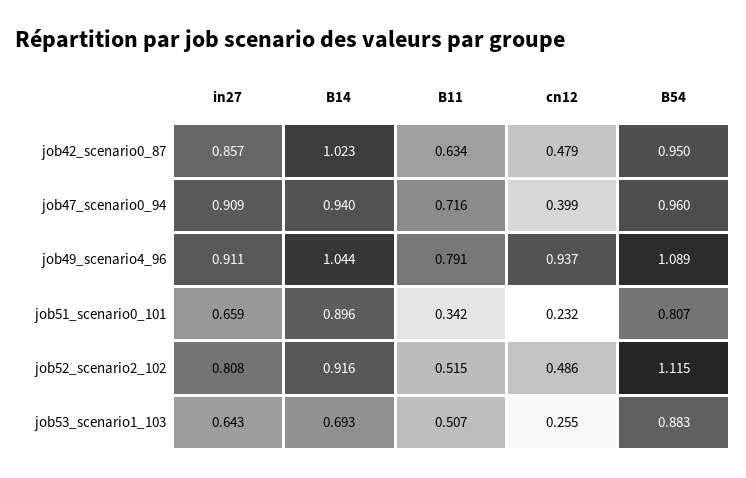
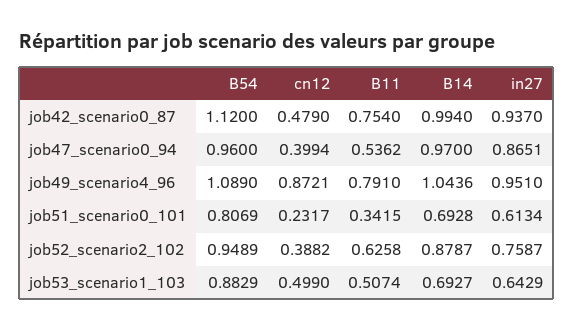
  {
    "in27": {
-     "job42_scenario0_87": 0.857,
+     "job42_scenario0_87": 0.937,
-     "job47_scenario0_94": 0.909,
+     "job47_scenario0_94": 0.8651,
-     "job49_scenario4_96": 0.911,
+     "job49_scenario4_96": 0.951,
-     "job51_scenario0_101": 0.659,
+     "job51_scenario0_101": 0.6134,
-     "job52_scenario2_102": 0.808,
+     "job52_scenario2_102": 0.7587,
      "job53_scenario1_103": 0.6429
    },
    "B14": {
-     "job42_scenario0_87": 1.023,
+     "job42_scenario0_87": 0.994,
-     "job47_scenario0_94": 0.94,
+     "job47_scenario0_94": 0.97,
      "job49_scenario4_96": 1.0436,
-     "job51_scenario0_101": 0.896,
+     "job51_scenario0_101": 0.6928,
-     "job52_scenario2_102": 0.916,
+     "job52_scenario2_102": 0.8787,
      "job53_scenario1_103": 0.6927
    },
    "B11": {
-     "job42_scenario0_87": 0.634,
+     "job42_scenario0_87": 0.754,
-     "job47_scenario0_94": 0.716,
+     "job47_scenario0_94": 0.5362,
      "job49_scenario4_96": 0.791,
      "job51_scenario0_101": 0.3415,
-     "job52_scenario2_102": 0.515,
+     "job52_scenario2_102": 0.6258,
      "job53_scenario1_103": 0.5074
    },
    "cn12": {
      "job42_scenario0_87": 0.479,
      "job47_scenario0_94": 0.3994,
-     "job49_scenario4_96": 0.937,
+     "job49_scenario4_96": 0.8721,
      "job51_scenario0_101": 0.2317,
-     "job52_scenario2_102": 0.486,
+     "job52_scenario2_102": 0.3882,
-     "job53_scenario1_103": 0.255
+     "job53_scenario1_103": 0.499
    },
    "B54": {
-     "job42_scenario0_87": 0.95,
+     "job42_scenario0_87": 1.12,
      "job47_scenario0_94": 0.96,
      "job49_scenario4_96": 1.089,
      "job51_scenario0_101": 0.8069,
-     "job52_scenario2_102": 1.115,
+     "job52_scenario2_102": 0.9489,
      "job53_scenario1_103": 0.8829
    }
  }

